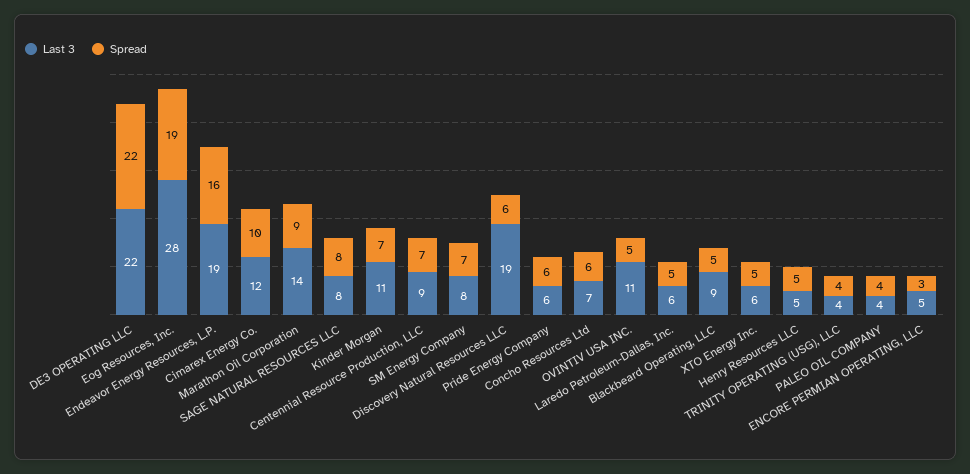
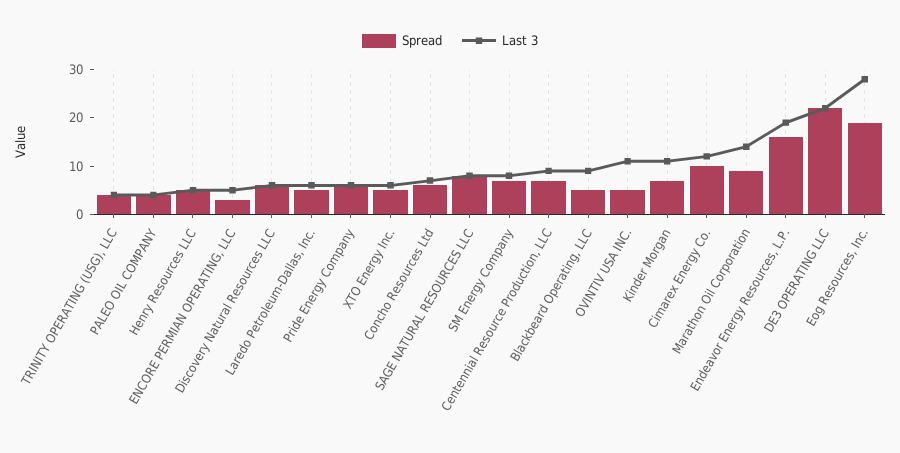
  {
    "Last 3": {
      "DE3 OPERATING LLC": 22,
      "Eog Resources, Inc.": 28,
      "Endeavor Energy Resources, L.P.": 19,
      "Cimarex Energy Co.": 12,
      "Marathon Oil Corporation": 14,
      "SAGE NATURAL RESOURCES LLC": 8,
      "Kinder Morgan": 11,
      "Centennial Resource Production, LLC": 9,
      "SM Energy Company": 8,
-     "Discovery Natural Resources LLC": 19,
+     "Discovery Natural Resources LLC": 5,
      "Pride Energy Company": 6,
      "Concho Resources Ltd": 7,
      "OVINTIV USA INC.": 11,
      "Laredo Petroleum-Dallas, Inc.": 6,
      "Blackbeard Operating, LLC": 9,
      "XTO Energy Inc.": 6,
      "Henry Resources LLC": 5,
      "TRINITY OPERATING (USG), LLC": 4,
      "PALEO OIL COMPANY": 4,
      "ENCORE PERMIAN OPERATING, LLC": 5
    },
    "Spread": {
      "DE3 OPERATING LLC": 22,
      "Eog Resources, Inc.": 19,
      "Endeavor Energy Resources, L.P.": 16,
      "Cimarex Energy Co.": 10,
      "Marathon Oil Corporation": 9,
      "SAGE NATURAL RESOURCES LLC": 8,
      "Kinder Morgan": 7,
      "Centennial Resource Production, LLC": 7,
      "SM Energy Company": 7,
      "Discovery Natural Resources LLC": 6,
      "Pride Energy Company": 6,
      "Concho Resources Ltd": 6,
      "OVINTIV USA INC.": 5,
      "Laredo Petroleum-Dallas, Inc.": 5,
      "Blackbeard Operating, LLC": 5,
      "XTO Energy Inc.": 5,
      "Henry Resources LLC": 5,
      "TRINITY OPERATING (USG), LLC": 4,
      "PALEO OIL COMPANY": 4,
      "ENCORE PERMIAN OPERATING, LLC": 3
    }
  }

